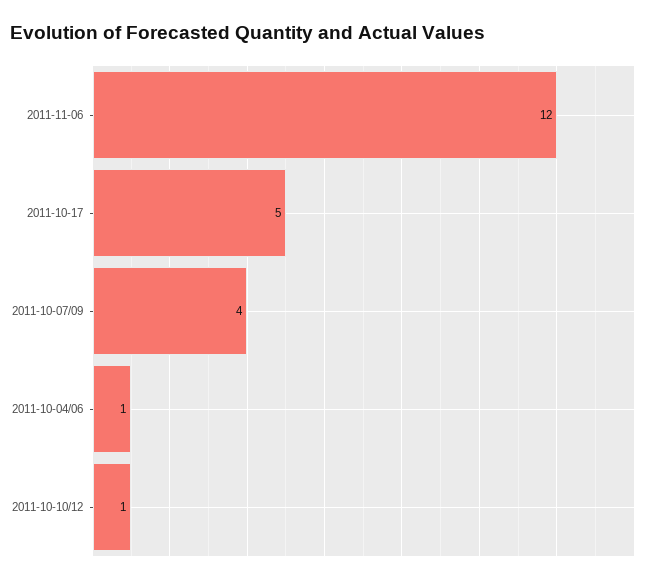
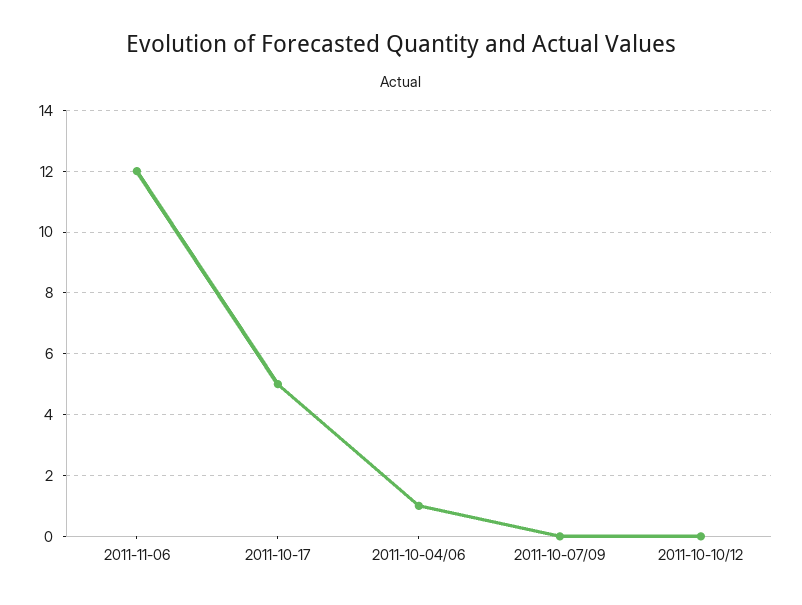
  {
    "2011-11-06": 12,
    "2011-10-17": 5,
-   "2011-10-07/09": 4,
+   "2011-10-07/09": 0,
    "2011-10-04/06": 1,
-   "2011-10-10/12": 1
+   "2011-10-10/12": 0
  }

